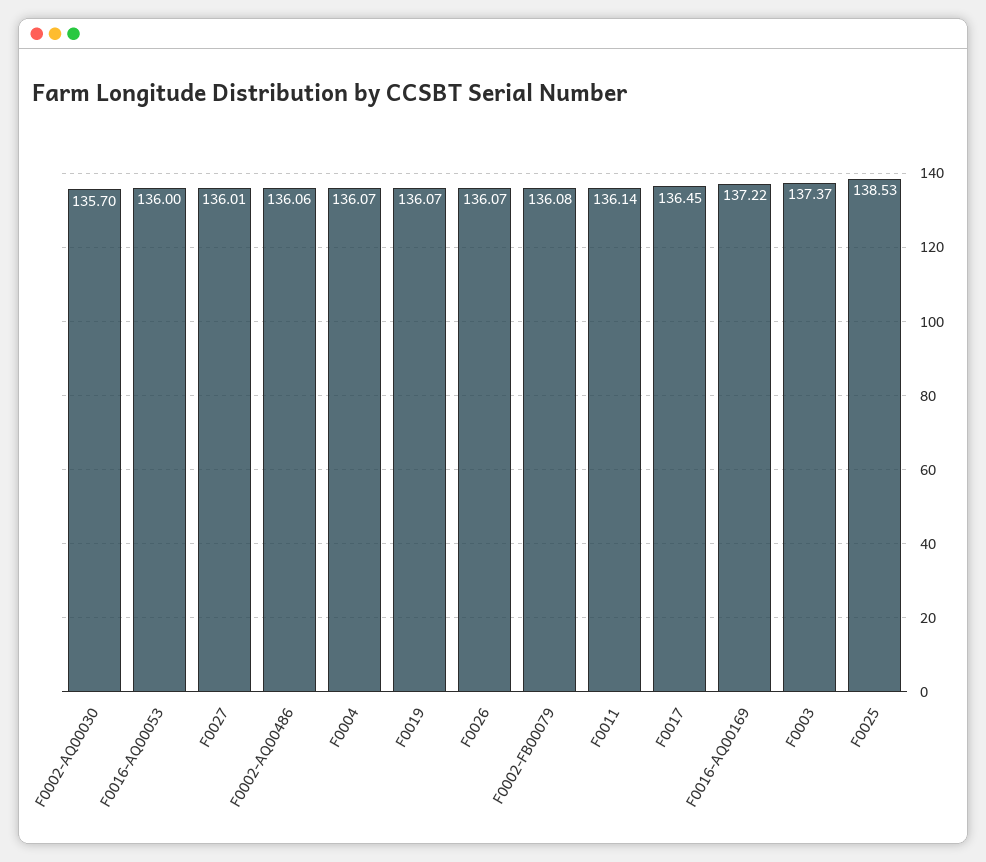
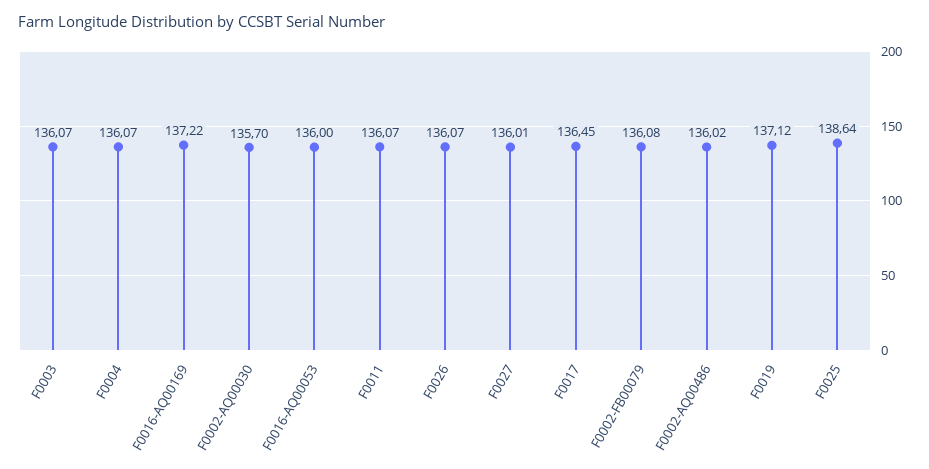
  {
    "F0002-AQ00030": 135.7,
    "F0016-AQ00053": 136,
    "F0027": 136.01,
-   "F0002-AQ00486": 136.06,
+   "F0002-AQ00486": 136.02,
    "F0004": 136.07,
-   "F0019": 136.07,
+   "F0019": 137.12,
    "F0026": 136.07,
    "F0002-FB00079": 136.08,
-   "F0011": 136.14,
+   "F0011": 136.07,
    "F0017": 136.45,
    "F0016-AQ00169": 137.22,
-   "F0003": 137.37,
+   "F0003": 136.07,
-   "F0025": 138.53
+   "F0025": 138.64
  }

